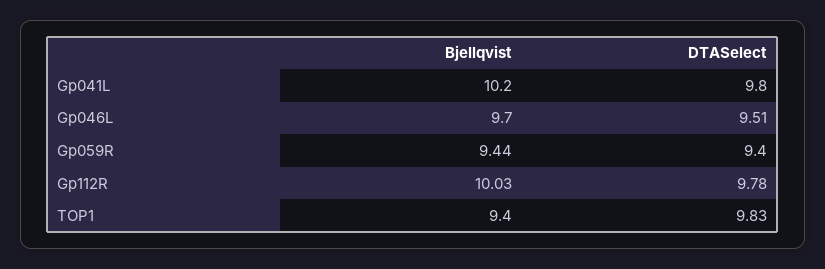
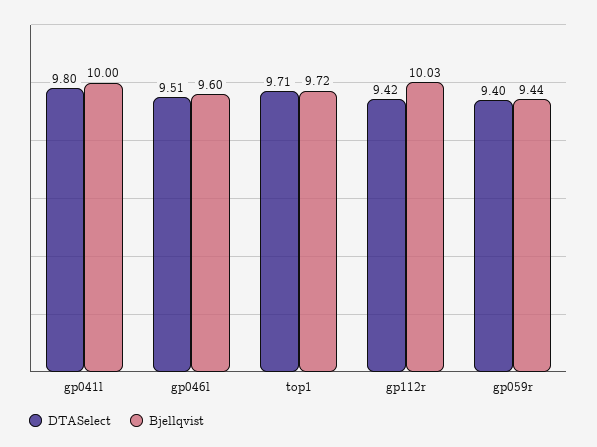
  {
    "Bjellqvist": {
-     "Gp041L": 10.2,
+     "Gp041L": 10,
-     "Gp046L": 9.7,
+     "Gp046L": 9.6,
      "Gp059R": 9.44,
      "Gp112R": 10.03,
-     "TOP1": 9.4
+     "TOP1": 9.72
    },
    "DTASelect": {
      "Gp041L": 9.8,
      "Gp046L": 9.51,
      "Gp059R": 9.4,
-     "Gp112R": 9.78,
+     "Gp112R": 9.42,
-     "TOP1": 9.83
+     "TOP1": 9.71
    }
  }

